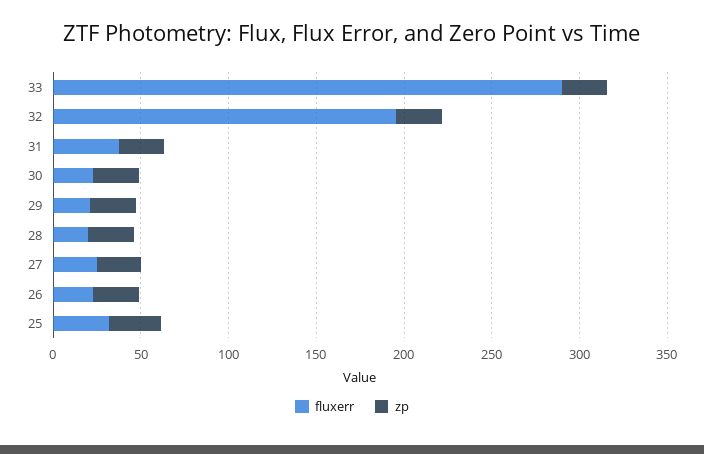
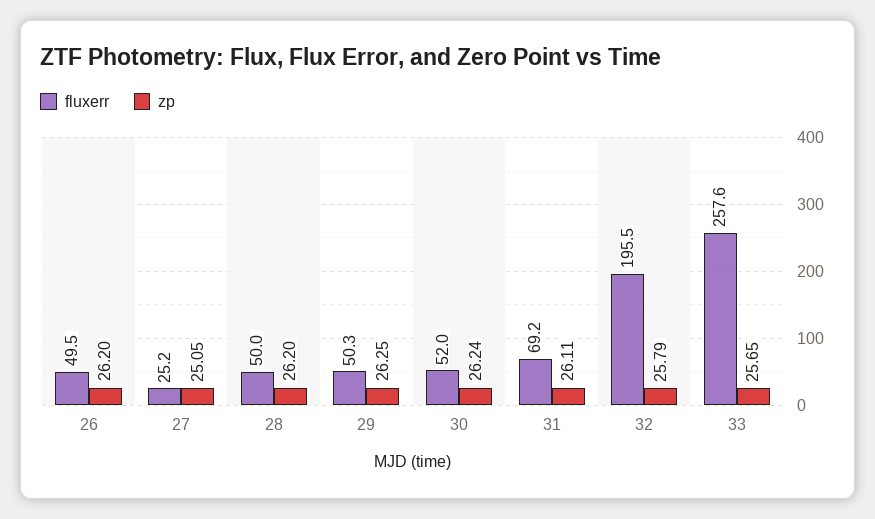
  {
    "fluxerr": {
-     "33": 290,
+     "33": 257.6,
      "32": 195.5,
-     "31": 40,
+     "31": 69.2,
-     "30": 20,
+     "30": 52,
-     "29": 20,
+     "29": 50.3,
-     "28": 20,
+     "28": 50,
      "27": 25.2,
-     "26": 20,
+     "26": 49.5
-     "25": 30
    },
    "zp": {
      "33": 25.65,
      "32": 25.79,
      "31": 26.11,
      "30": 26.24,
      "29": 26.25,
      "28": 26.2,
      "27": 25.05,
-     "26": 26.2,
+     "26": 26.2
-     "25": 30
    }
  }

